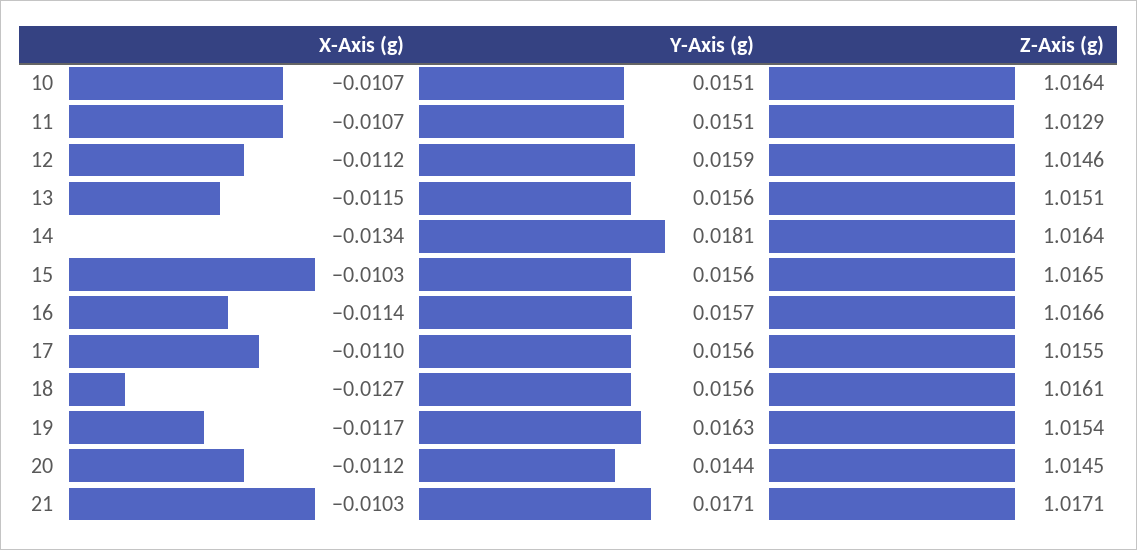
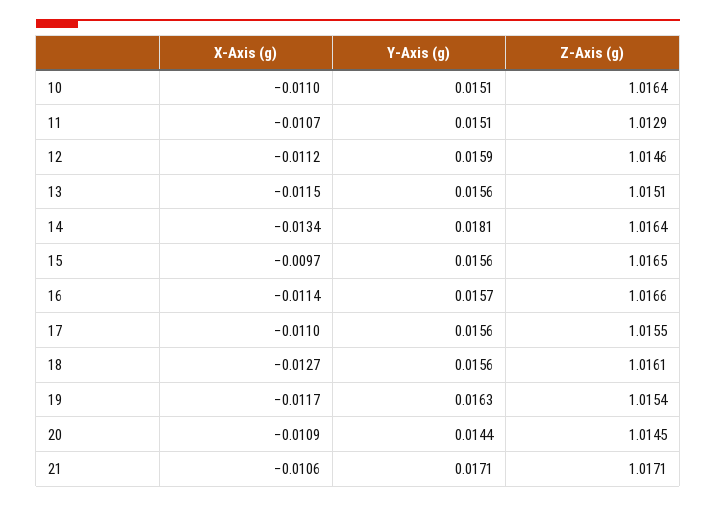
  {
    "X-Axis (g)": {
-     "10": -0.0107,
+     "10": -0.011,
      "11": -0.0107,
      "12": -0.0112,
      "13": -0.0115,
      "14": -0.0134,
-     "15": -0.0103,
+     "15": -0.0097,
      "16": -0.0114,
      "17": -0.011,
      "18": -0.0127,
      "19": -0.0117,
-     "20": -0.0112,
+     "20": -0.0109,
-     "21": -0.0103
+     "21": -0.0106
    },
    "Y-Axis (g)": {
      "10": 0.0151,
      "11": 0.0151,
      "12": 0.0159,
      "13": 0.0156,
      "14": 0.0181,
      "15": 0.0156,
      "16": 0.0157,
      "17": 0.0156,
      "18": 0.0156,
      "19": 0.0163,
      "20": 0.0144,
      "21": 0.0171
    },
    "Z-Axis (g)": {
      "10": 1.0164,
      "11": 1.0129,
      "12": 1.0146,
      "13": 1.0151,
      "14": 1.0164,
      "15": 1.0165,
      "16": 1.0166,
      "17": 1.0155,
      "18": 1.0161,
      "19": 1.0154,
      "20": 1.0145,
      "21": 1.0171
    }
  }

